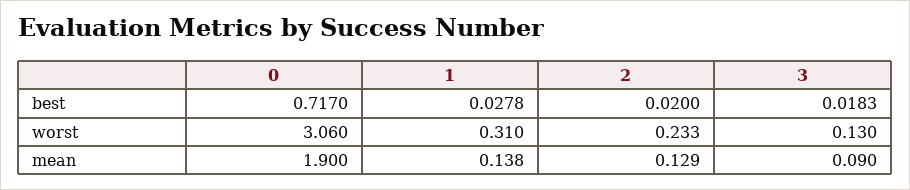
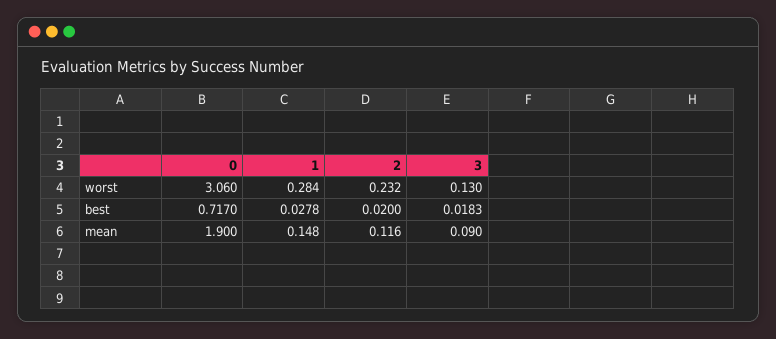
  {
    "0": {
      "best": 0.717,
      "worst": 3.06,
      "mean": 1.9
    },
    "1": {
      "best": 0.0278,
-     "worst": 0.31,
+     "worst": 0.284,
-     "mean": 0.138
+     "mean": 0.148
    },
    "2": {
      "best": 0.02,
-     "worst": 0.233,
+     "worst": 0.232,
-     "mean": 0.129
+     "mean": 0.116
    },
    "3": {
      "best": 0.0183,
      "worst": 0.13,
      "mean": 0.09
    }
  }

